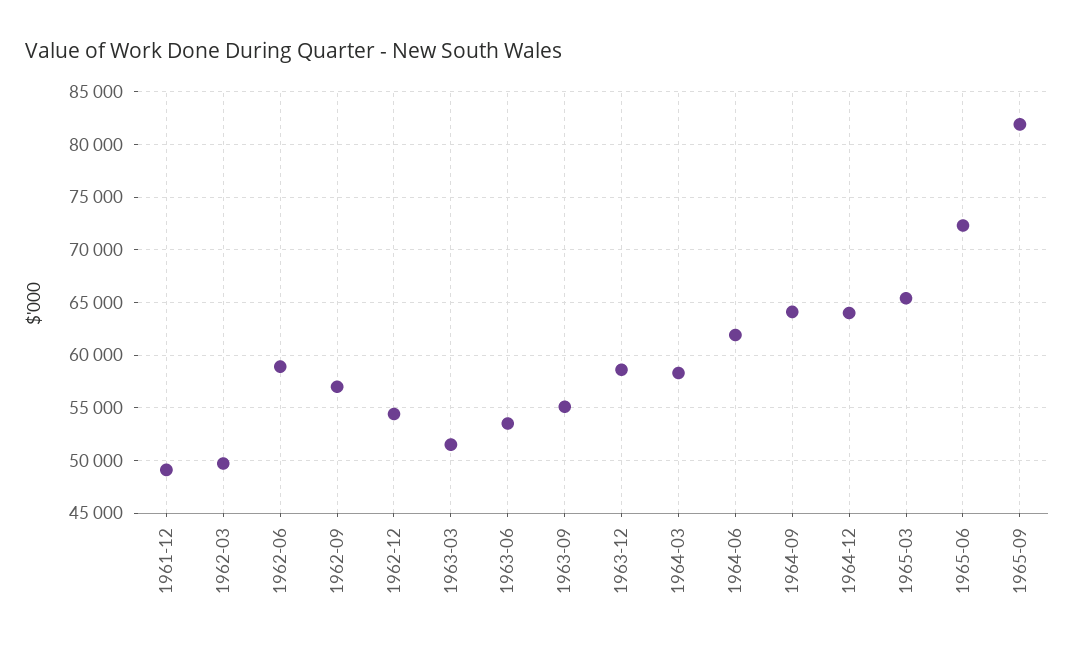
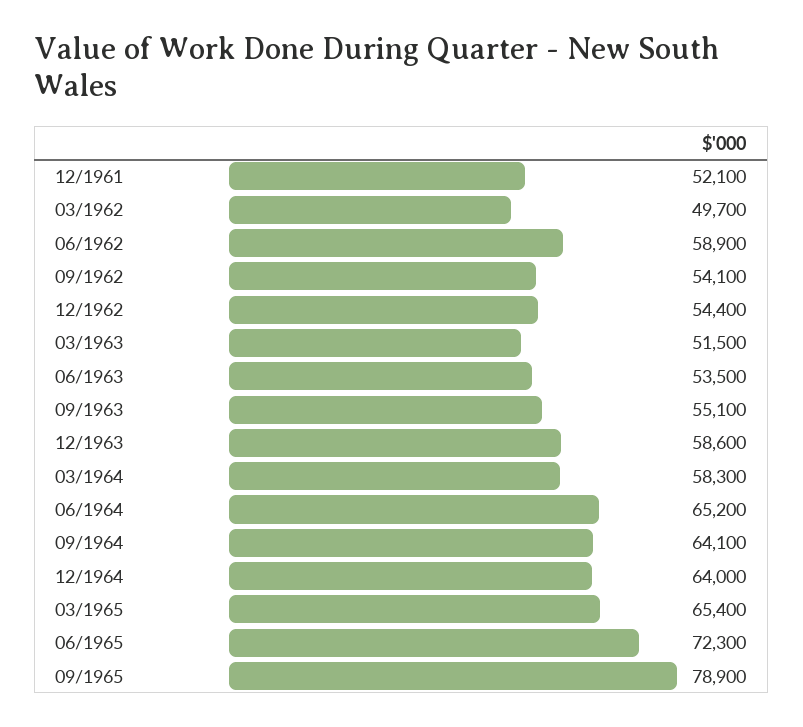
  {
-   "1961-12": 49000,
+   "1961-12": 52100,
    "1962-03": 49700,
    "1962-06": 58900,
-   "1962-09": 57000,
+   "1962-09": 54100,
    "1962-12": 54400,
    "1963-03": 51500,
    "1963-06": 53500,
    "1963-09": 55100,
    "1963-12": 58600,
    "1964-03": 58300,
-   "1964-06": 62000,
+   "1964-06": 65200,
    "1964-09": 64100,
    "1964-12": 64000,
    "1965-03": 65400,
    "1965-06": 72300,
-   "1965-09": 82000
+   "1965-09": 78900
  }

